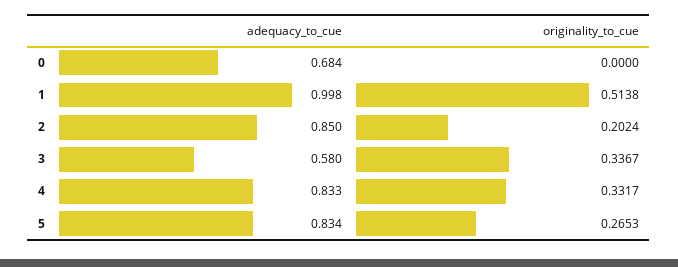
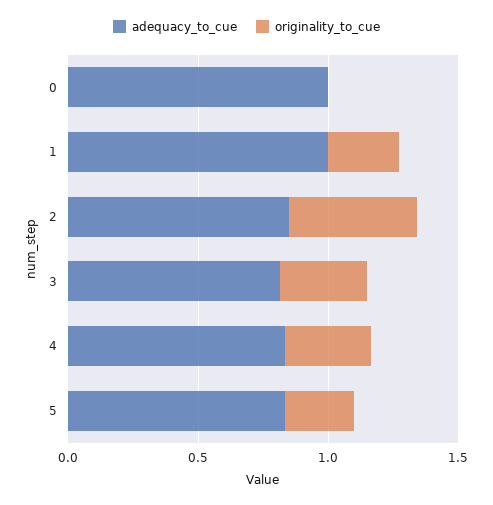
  {
    "adequacy_to_cue": {
-     "0": 0.684,
+     "0": 1,
      "1": 0.998,
      "2": 0.85,
-     "3": 0.58,
+     "3": 0.8,
      "4": 0.833,
      "5": 0.834
    },
    "originality_to_cue": {
      "0": 0,
-     "1": 0.5138,
+     "1": 0.3,
-     "2": 0.2024,
+     "2": 0.5,
      "3": 0.3367,
      "4": 0.3317,
      "5": 0.2653
    }
  }

